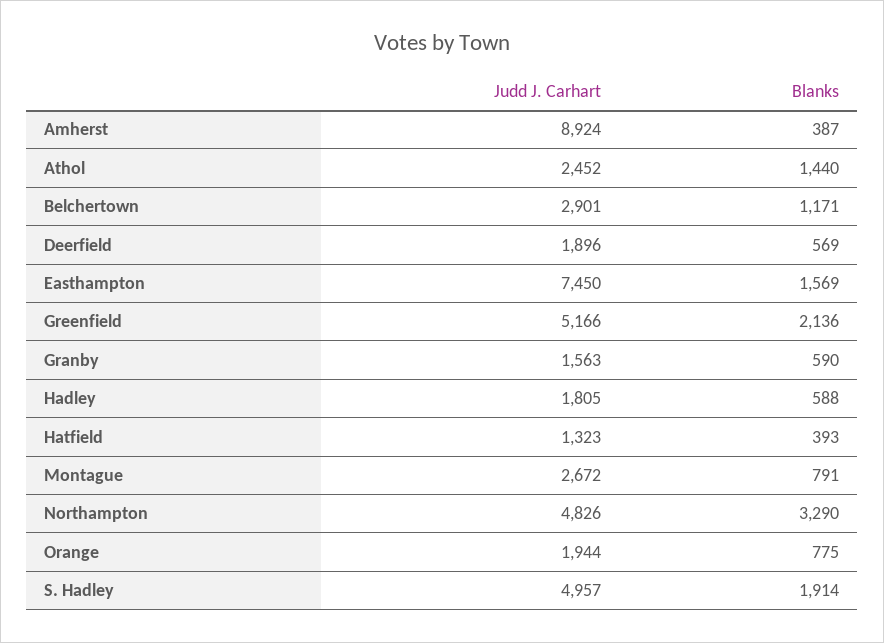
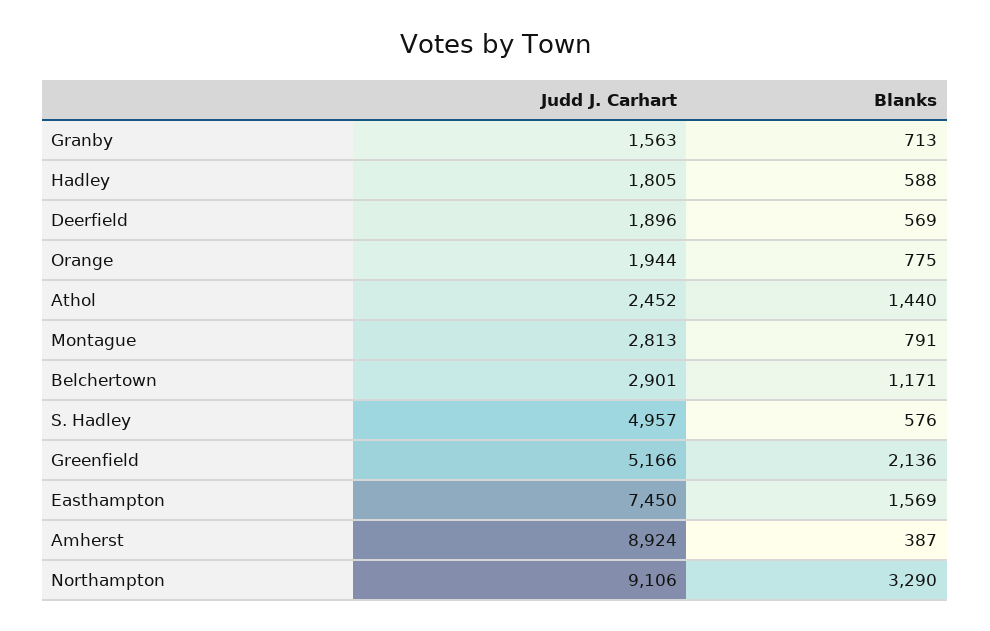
  {
    "Judd J. Carhart": {
      "Amherst": 8924,
      "Athol": 2452,
      "Belchertown": 2901,
      "Deerfield": 1896,
      "Easthampton": 7450,
      "Greenfield": 5166,
      "Granby": 1563,
      "Hadley": 1805,
-     "Hatfield": 1323,
-     "Montague": 2672,
+     "Montague": 2813,
-     "Northampton": 4826,
+     "Northampton": 9106,
      "Orange": 1944,
      "S. Hadley": 4957
    },
    "Blanks": {
      "Amherst": 387,
      "Athol": 1440,
      "Belchertown": 1171,
      "Deerfield": 569,
      "Easthampton": 1569,
      "Greenfield": 2136,
-     "Granby": 590,
+     "Granby": 713,
      "Hadley": 588,
-     "Hatfield": 393,
      "Montague": 791,
      "Northampton": 3290,
      "Orange": 775,
-     "S. Hadley": 1914
+     "S. Hadley": 576
    }
  }

